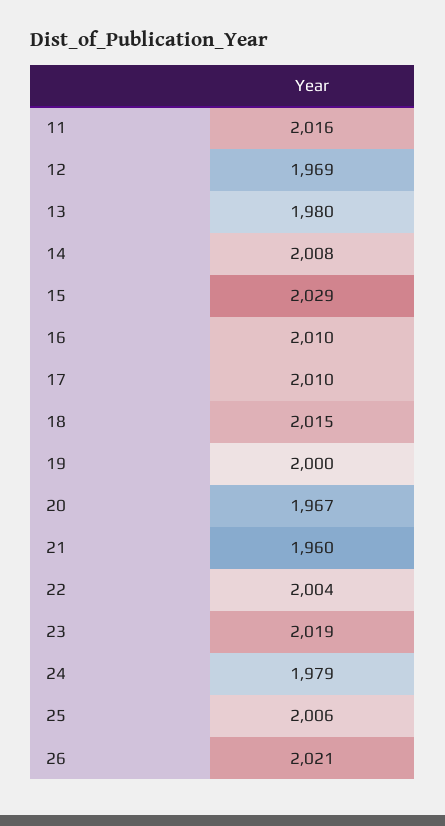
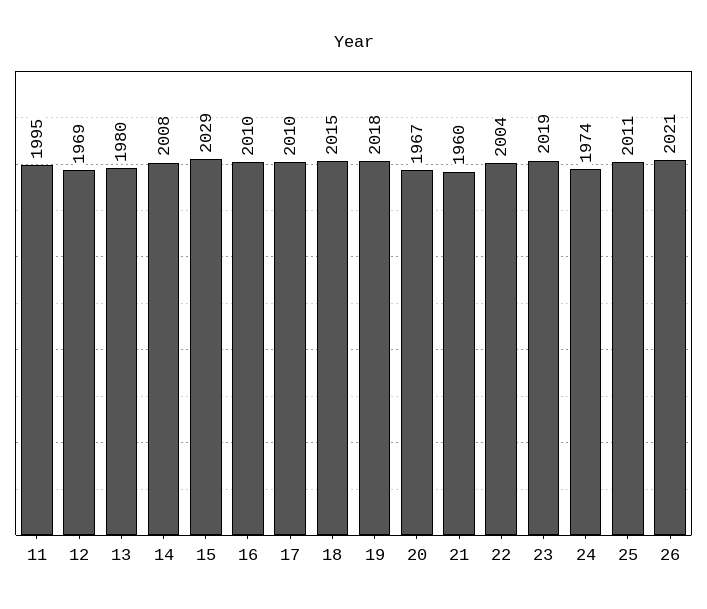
  {
-   "11": 2016,
+   "11": 1995,
    "12": 1969,
    "13": 1980,
    "14": 2008,
    "15": 2029,
    "16": 2010,
    "17": 2010,
    "18": 2015,
-   "19": 2000,
+   "19": 2018,
    "20": 1967,
    "21": 1960,
    "22": 2004,
    "23": 2019,
-   "24": 1979,
+   "24": 1974,
-   "25": 2006,
+   "25": 2011,
    "26": 2021
  }

